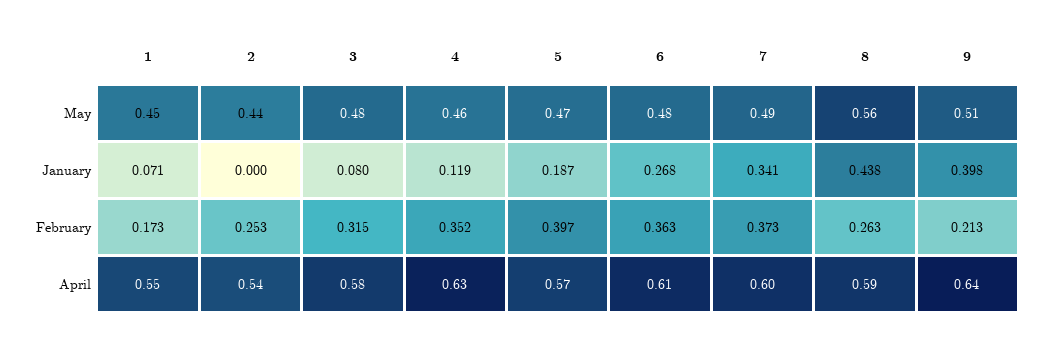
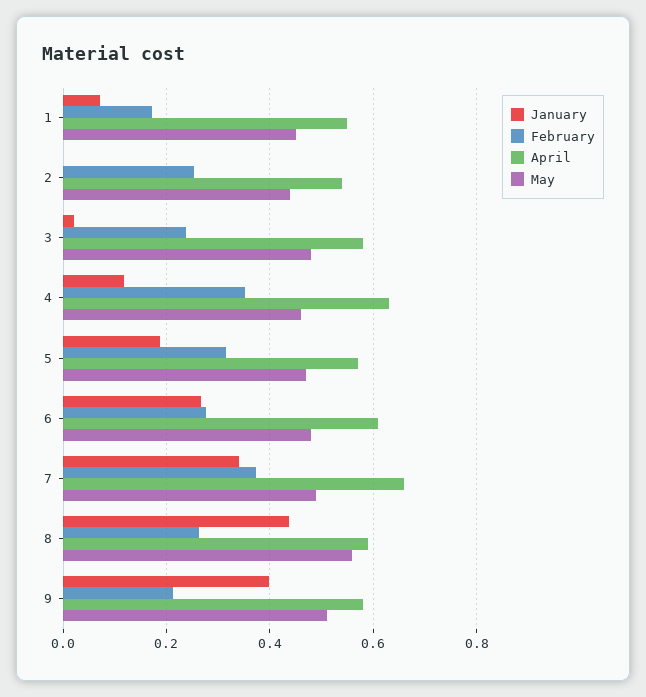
  {
    "May": {
      "1": 0.45,
      "2": 0.44,
      "3": 0.48,
      "4": 0.46,
      "5": 0.47,
      "6": 0.48,
      "7": 0.49,
      "8": 0.56,
      "9": 0.51
    },
    "January": {
      "1": 0.071,
      "2": 0,
-     "3": 0.08,
+     "3": 0.02,
      "4": 0.119,
      "5": 0.187,
      "6": 0.268,
      "7": 0.341,
      "8": 0.438,
      "9": 0.398
    },
    "February": {
      "1": 0.173,
      "2": 0.253,
-     "3": 0.315,
+     "3": 0.24,
      "4": 0.352,
-     "5": 0.397,
+     "5": 0.32,
-     "6": 0.363,
+     "6": 0.28,
      "7": 0.373,
      "8": 0.263,
      "9": 0.213
    },
    "April": {
      "1": 0.55,
      "2": 0.54,
      "3": 0.58,
      "4": 0.63,
      "5": 0.57,
      "6": 0.61,
-     "7": 0.6,
+     "7": 0.66,
      "8": 0.59,
-     "9": 0.64
+     "9": 0.58
    }
  }

